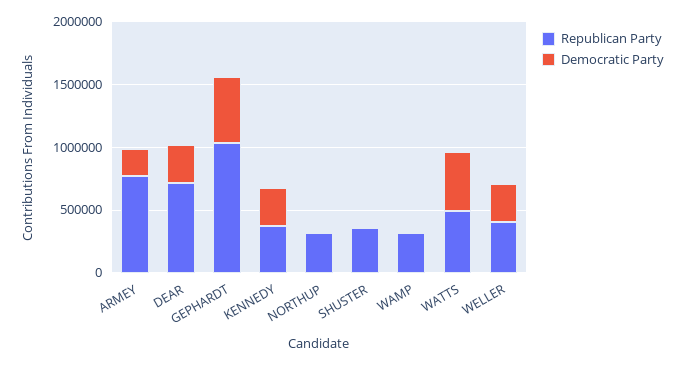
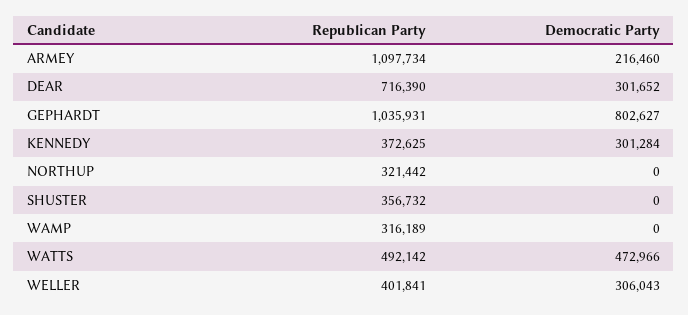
  {
    "Republican Party": {
-     "ARMEY": 800000,
+     "ARMEY": 1097734,
      "DEAR": 716390,
      "GEPHARDT": 1035931,
      "KENNEDY": 372625,
      "NORTHUP": 321442,
      "SHUSTER": 356732,
      "WAMP": 316189,
      "WATTS": 492142,
      "WELLER": 401841
    },
    "Democratic Party": {
      "ARMEY": 216460,
      "DEAR": 301652,
-     "GEPHARDT": 500000,
+     "GEPHARDT": 802627,
      "KENNEDY": 301284,
      "NORTHUP": 0,
      "SHUSTER": 0,
      "WAMP": 0,
      "WATTS": 472966,
      "WELLER": 306043
    }
  }

